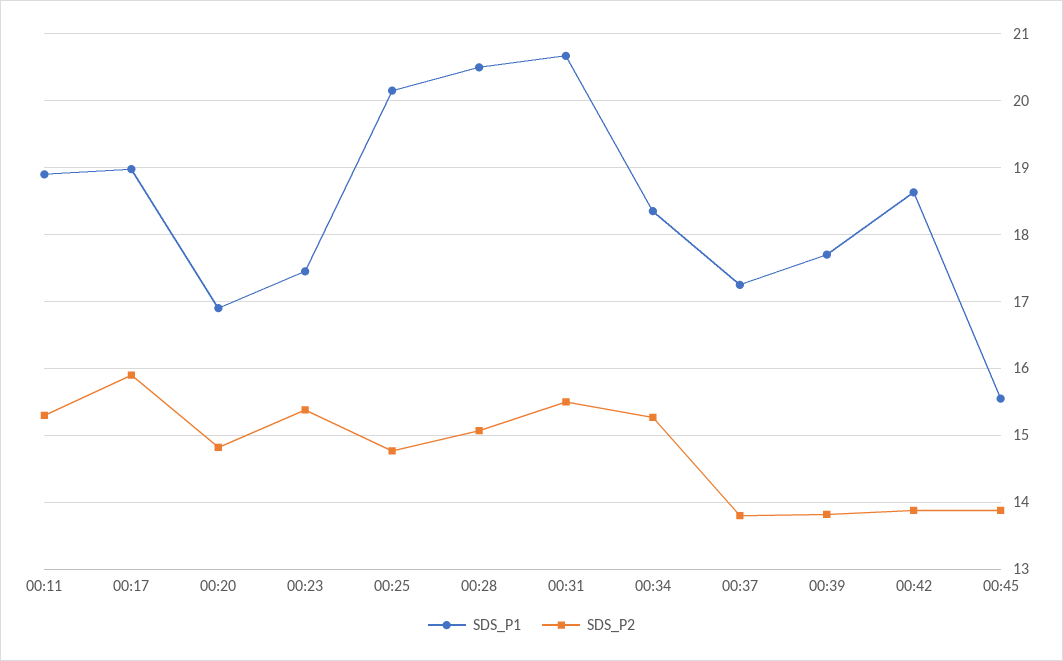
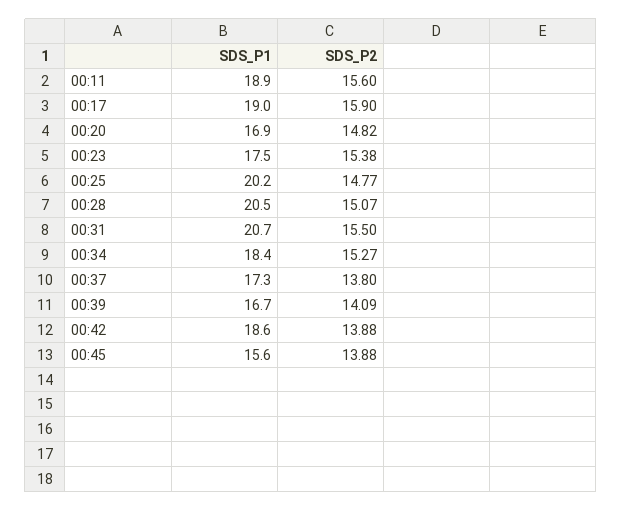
  {
    "SDS_P1": {
      "00:11": 18.9,
      "00:17": 19,
      "00:20": 16.9,
      "00:23": 17.5,
      "00:25": 20.2,
      "00:28": 20.5,
      "00:31": 20.7,
      "00:34": 18.4,
      "00:37": 17.3,
-     "00:39": 17.7,
+     "00:39": 16.7,
      "00:42": 18.6,
      "00:45": 15.6
    },
    "SDS_P2": {
-     "00:11": 15.3,
+     "00:11": 15.6,
      "00:17": 15.9,
      "00:20": 14.82,
      "00:23": 15.38,
      "00:25": 14.77,
      "00:28": 15.07,
      "00:31": 15.5,
      "00:34": 15.27,
      "00:37": 13.8,
-     "00:39": 13.8,
+     "00:39": 14.09,
      "00:42": 13.88,
      "00:45": 13.88
    }
  }

